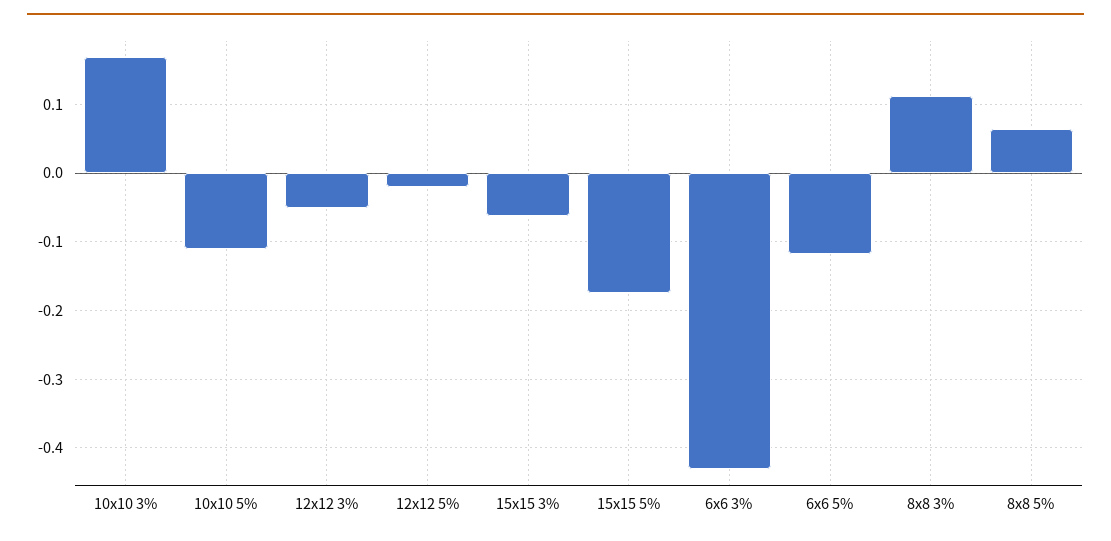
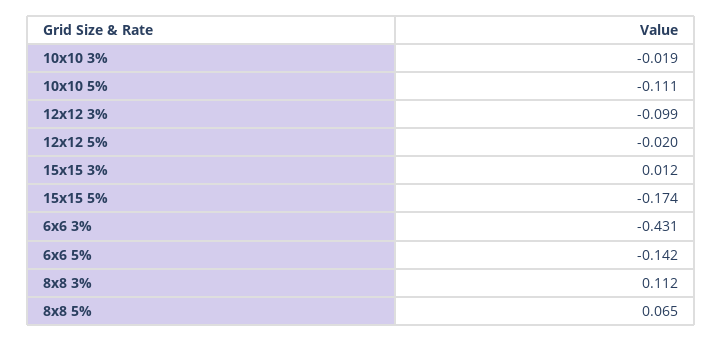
  {
-   "10x10 3%": 0.17,
+   "10x10 3%": -0.019,
    "10x10 5%": -0.111,
-   "12x12 3%": -0.05,
+   "12x12 3%": -0.099,
    "12x12 5%": -0.02,
-   "15x15 3%": -0.06,
+   "15x15 3%": 0.012,
    "15x15 5%": -0.174,
    "6x6 3%": -0.431,
-   "6x6 5%": -0.12,
+   "6x6 5%": -0.142,
    "8x8 3%": 0.112,
    "8x8 5%": 0.065
  }

